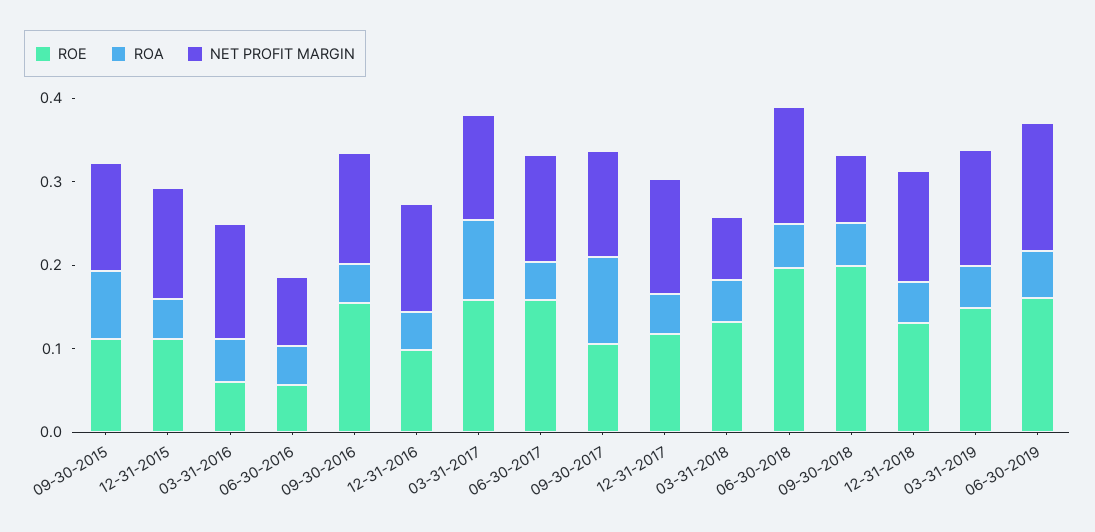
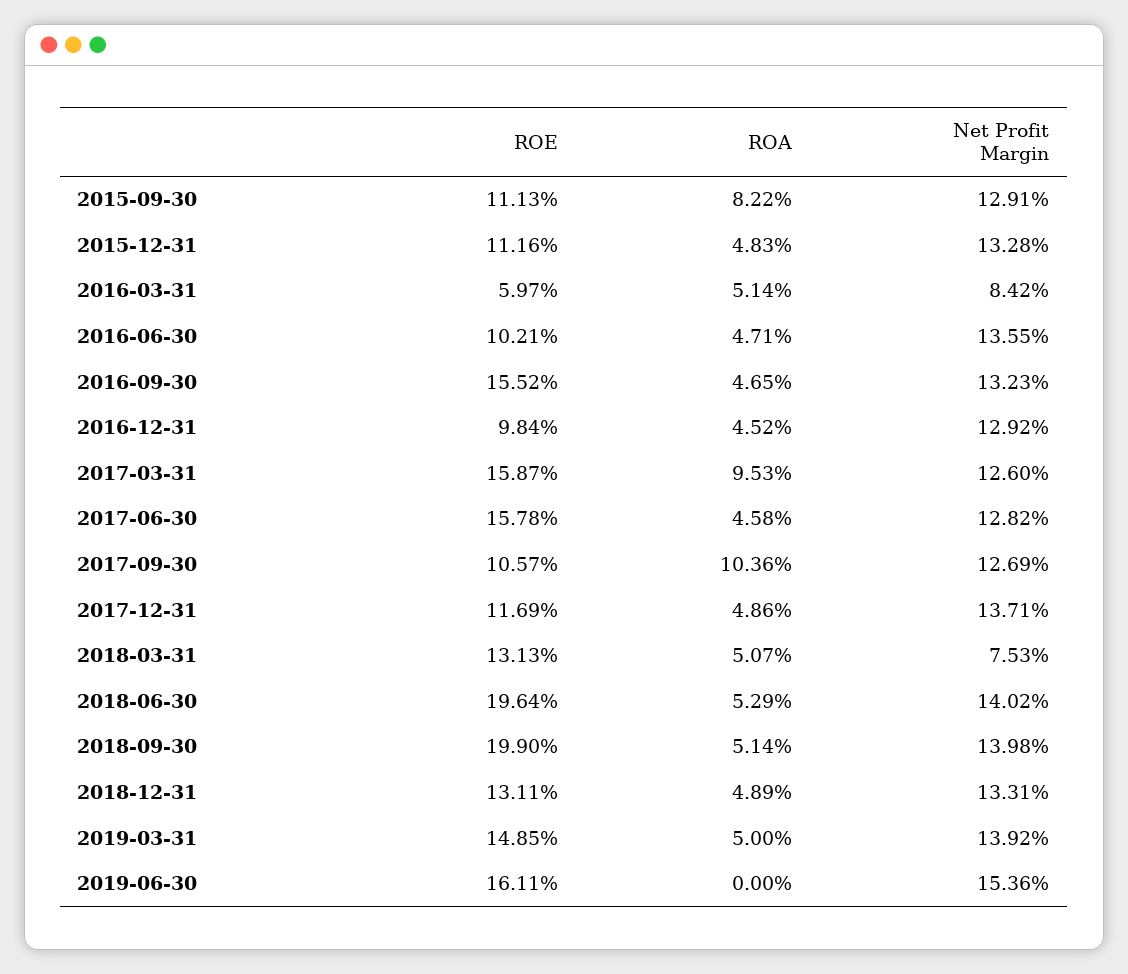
  {
    "ROE": {
      "09-30-2015": 0.1113,
      "12-31-2015": 0.1116,
      "03-31-2016": 0.0597,
-     "06-30-2016": 0.06,
+     "06-30-2016": 0.1021,
      "09-30-2016": 0.1552,
      "12-31-2016": 0.0984,
      "03-31-2017": 0.1587,
      "06-30-2017": 0.1578,
      "09-30-2017": 0.1057,
      "12-31-2017": 0.1169,
      "03-31-2018": 0.1313,
      "06-30-2018": 0.1964,
      "09-30-2018": 0.199,
      "12-31-2018": 0.1311,
      "03-31-2019": 0.1485,
      "06-30-2019": 0.1611
    },
    "ROA": {
      "09-30-2015": 0.0822,
      "12-31-2015": 0.0483,
      "03-31-2016": 0.0514,
      "06-30-2016": 0.0471,
      "09-30-2016": 0.0465,
      "12-31-2016": 0.0452,
      "03-31-2017": 0.0953,
      "06-30-2017": 0.0458,
      "09-30-2017": 0.1036,
      "12-31-2017": 0.0486,
      "03-31-2018": 0.0507,
      "06-30-2018": 0.0529,
      "09-30-2018": 0.0514,
      "12-31-2018": 0.0489,
      "03-31-2019": 0.05,
-     "06-30-2019": 0.06
+     "06-30-2019": 0
    },
    "NET PROFIT MARGIN": {
      "09-30-2015": 0.1291,
      "12-31-2015": 0.1328,
-     "03-31-2016": 0.14,
+     "03-31-2016": 0.0842,
-     "06-30-2016": 0.08,
+     "06-30-2016": 0.1355,
      "09-30-2016": 0.1323,
      "12-31-2016": 0.1292,
      "03-31-2017": 0.126,
      "06-30-2017": 0.1282,
      "09-30-2017": 0.1269,
      "12-31-2017": 0.1371,
      "03-31-2018": 0.0753,
      "06-30-2018": 0.1402,
-     "09-30-2018": 0.08,
+     "09-30-2018": 0.1398,
      "12-31-2018": 0.1331,
      "03-31-2019": 0.1392,
      "06-30-2019": 0.1536
    }
  }

